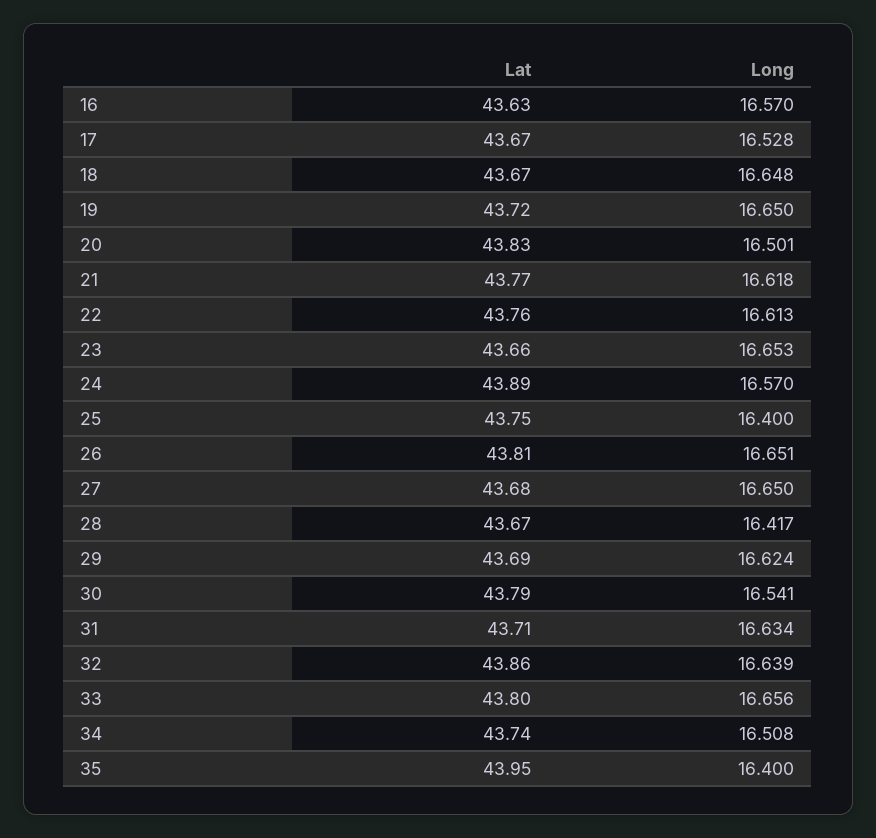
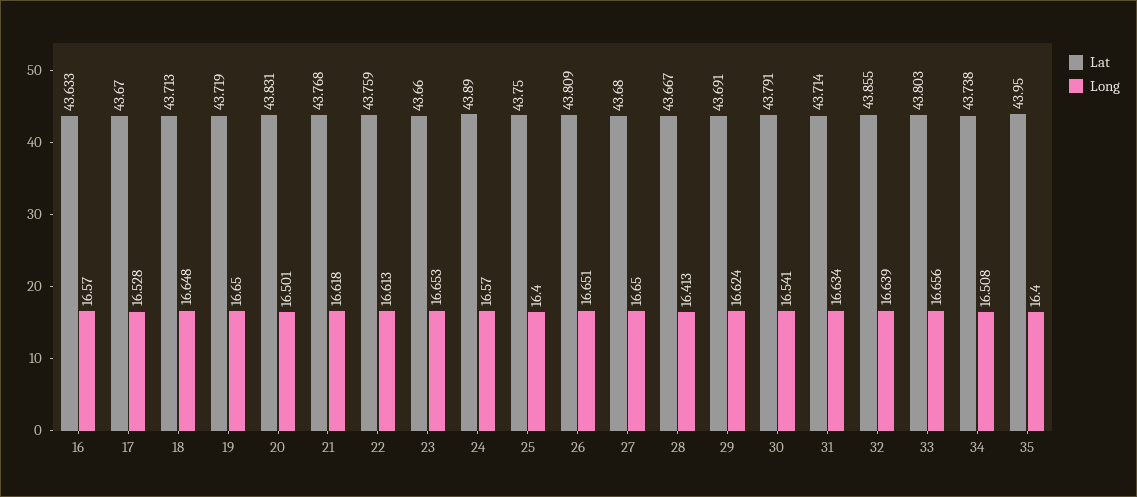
  {
    "Lat": {
      "16": 43.633,
      "17": 43.67,
-     "18": 43.67,
+     "18": 43.713,
      "19": 43.719,
      "20": 43.831,
      "21": 43.768,
      "22": 43.759,
      "23": 43.66,
      "24": 43.89,
      "25": 43.75,
      "26": 43.809,
      "27": 43.68,
      "28": 43.667,
      "29": 43.691,
      "30": 43.791,
      "31": 43.714,
      "32": 43.855,
      "33": 43.803,
      "34": 43.738,
      "35": 43.95
    },
    "Long": {
      "16": 16.57,
      "17": 16.528,
      "18": 16.648,
      "19": 16.65,
      "20": 16.501,
      "21": 16.618,
      "22": 16.613,
      "23": 16.653,
      "24": 16.57,
      "25": 16.4,
      "26": 16.651,
      "27": 16.65,
-     "28": 16.417,
+     "28": 16.413,
      "29": 16.624,
      "30": 16.541,
      "31": 16.634,
      "32": 16.639,
      "33": 16.656,
      "34": 16.508,
      "35": 16.4
    }
  }

